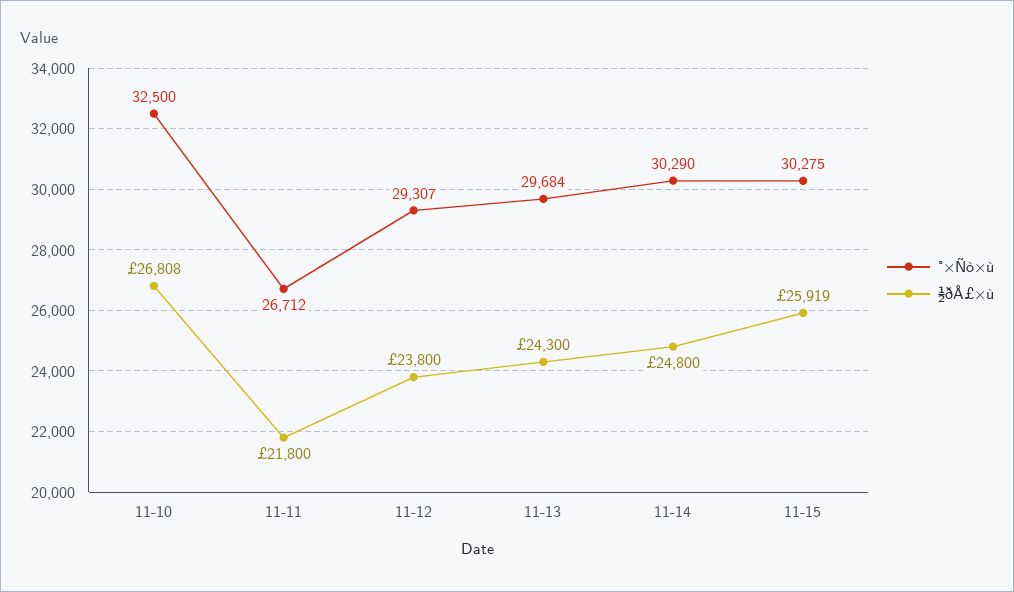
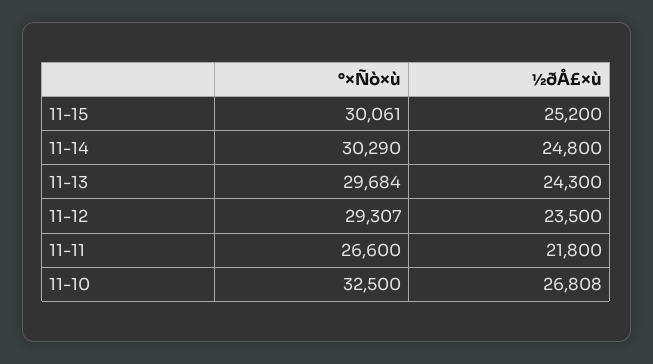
  {
    "°×Ñò×ù": {
      "11-10": 32500,
-     "11-11": 26712,
+     "11-11": 26600,
      "11-12": 29307,
      "11-13": 29684,
      "11-14": 30290,
-     "11-15": 30275
+     "11-15": 30061
    },
    "½ðÅ£×ù": {
      "11-10": 26808,
      "11-11": 21800,
-     "11-12": 23800,
+     "11-12": 23500,
      "11-13": 24300,
      "11-14": 24800,
-     "11-15": 25919
+     "11-15": 25200
    }
  }

